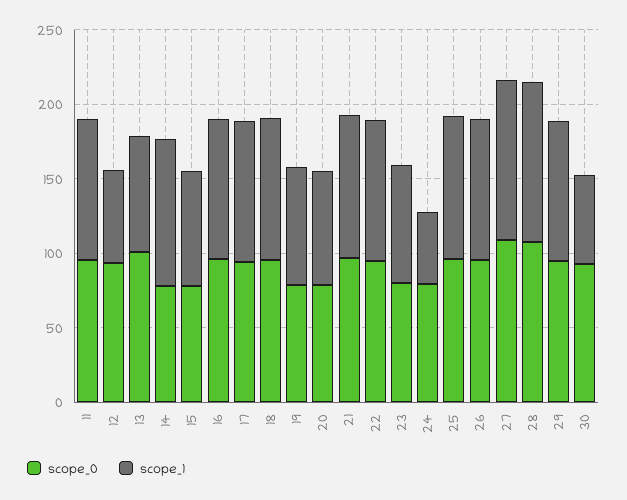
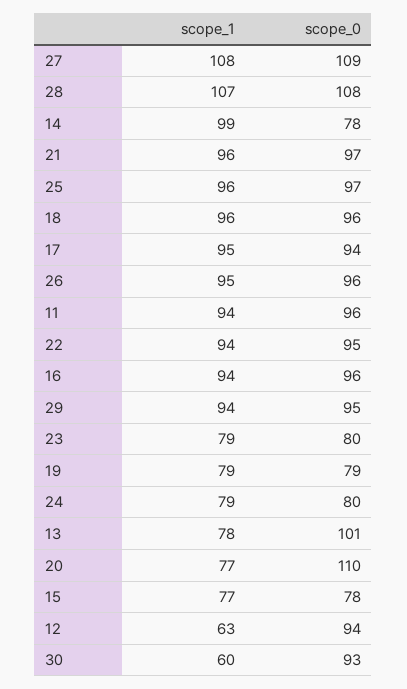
  {
    "scope_0": {
      "11": 96,
      "12": 94,
      "13": 101,
      "14": 78,
      "15": 78,
      "16": 96,
      "17": 94,
      "18": 96,
      "19": 79,
-     "20": 80,
+     "20": 110,
      "21": 97,
      "22": 95,
      "23": 80,
      "24": 80,
      "25": 97,
      "26": 96,
      "27": 109,
      "28": 108,
      "29": 95,
      "30": 93
    },
    "scope_1": {
      "11": 94,
      "12": 63,
      "13": 78,
      "14": 99,
      "15": 77,
      "16": 94,
      "17": 95,
      "18": 96,
      "19": 79,
      "20": 77,
      "21": 96,
      "22": 94,
      "23": 79,
-     "24": 50,
+     "24": 79,
      "25": 96,
      "26": 95,
      "27": 108,
      "28": 107,
      "29": 94,
      "30": 60
    }
  }

